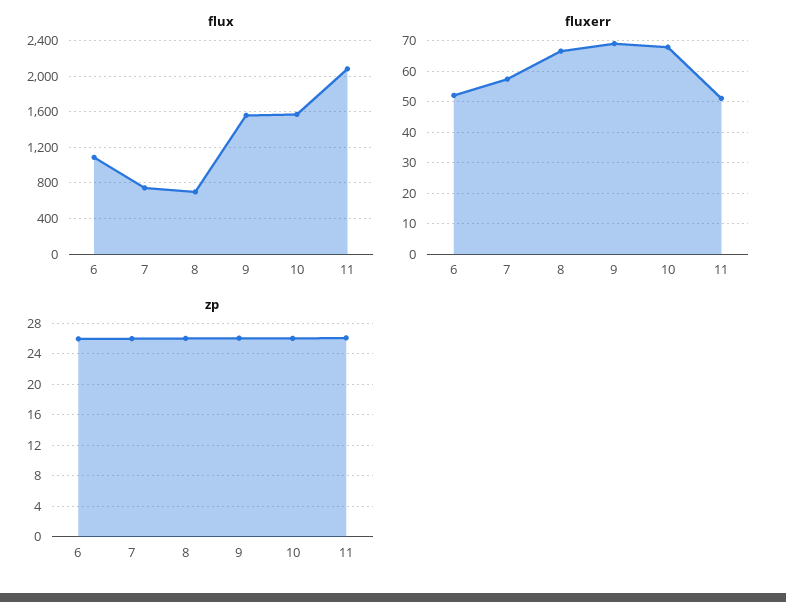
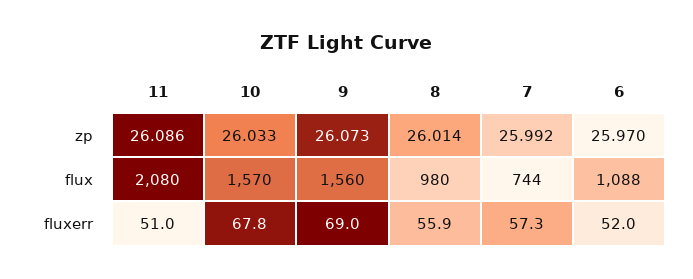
  {
    "flux": {
      "6": 1088,
      "7": 744,
-     "8": 700,
+     "8": 980,
      "9": 1560,
      "10": 1570,
      "11": 2080
    },
    "fluxerr": {
      "6": 52,
      "7": 57.3,
-     "8": 66,
+     "8": 55.9,
      "9": 69,
      "10": 67.8,
      "11": 51
    },
    "zp": {
      "6": 25.97,
      "7": 25.992,
      "8": 26.014,
      "9": 26.073,
      "10": 26.033,
      "11": 26.086
    }
  }

